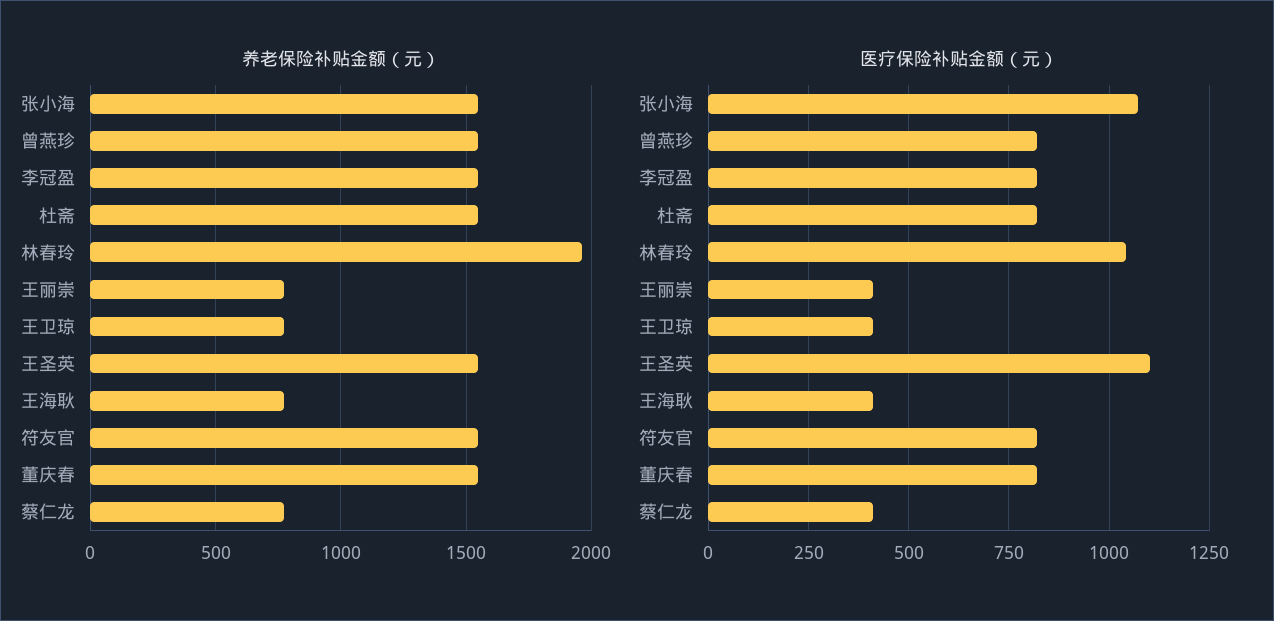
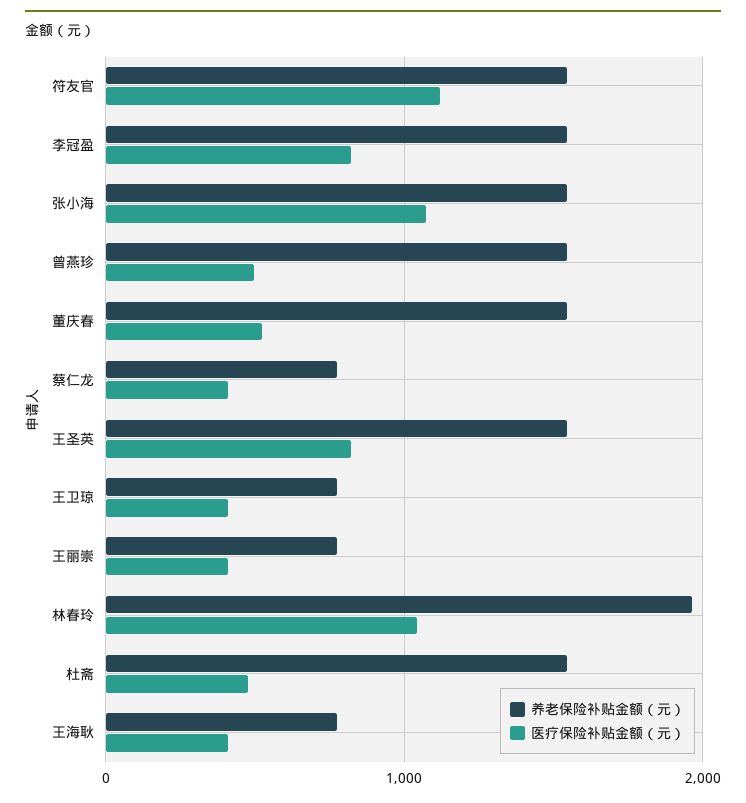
  {
    "养老保险补贴金额（元）": {
      "张小海": 1550,
      "曾燕珍": 1550,
      "李冠盈": 1550,
      "杜斋": 1550,
      "林春玲": 1950,
      "王丽崇": 750,
      "王卫琼": 750,
      "王圣英": 1550,
      "王海耿": 750,
      "符友官": 1550,
      "董庆春": 1550,
      "蔡仁龙": 750
    },
    "医疗保险补贴金额（元）": {
      "张小海": 1075,
-     "曾燕珍": 825,
+     "曾燕珍": 500,
      "李冠盈": 825,
-     "杜斋": 825,
+     "杜斋": 500,
      "林春玲": 1050,
      "王丽崇": 400,
      "王卫琼": 400,
-     "王圣英": 1100,
+     "王圣英": 800,
      "王海耿": 400,
-     "符友官": 825,
+     "符友官": 1100,
-     "董庆春": 825,
+     "董庆春": 500,
      "蔡仁龙": 400
    }
  }

